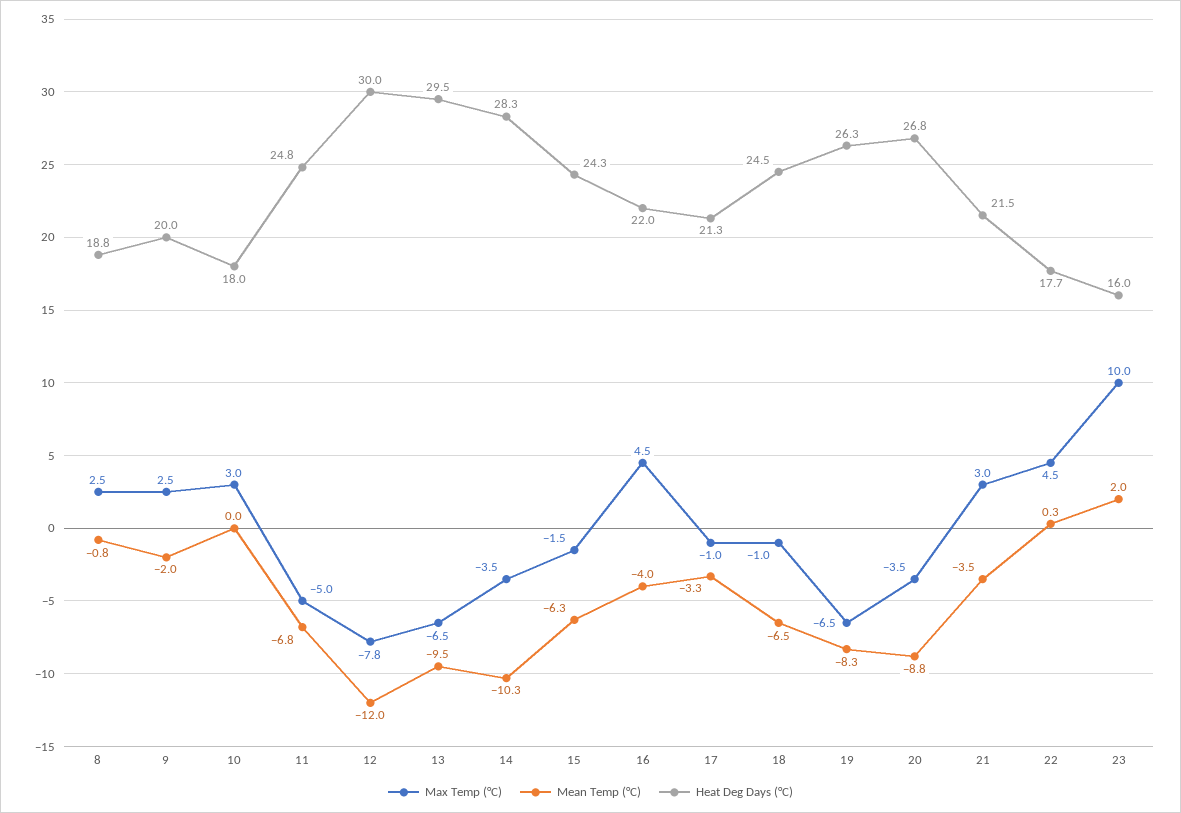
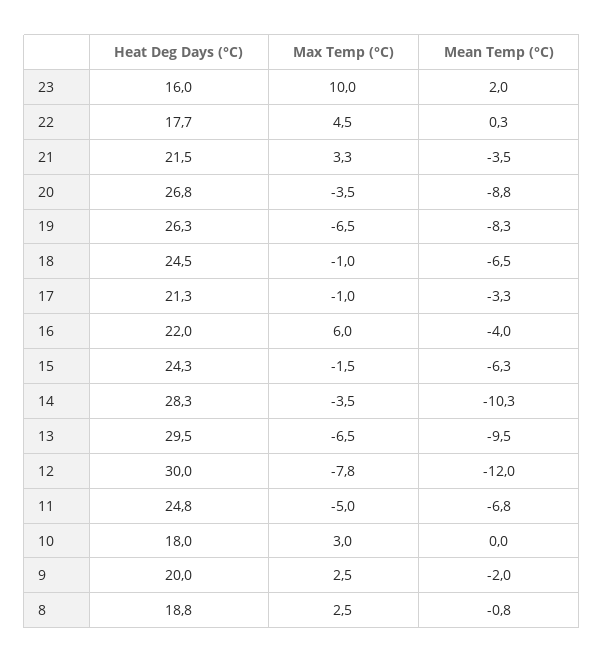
  {
    "Max Temp (°C)": {
      "8": 2.5,
      "9": 2.5,
      "10": 3,
      "11": -5,
      "12": -7.8,
      "13": -6.5,
      "14": -3.5,
      "15": -1.5,
-     "16": 4.5,
+     "16": 6,
      "17": -1,
      "18": -1,
      "19": -6.5,
      "20": -3.5,
-     "21": 3,
+     "21": 3.3,
      "22": 4.5,
      "23": 10
    },
    "Mean Temp (°C)": {
      "8": -0.8,
      "9": -2,
      "10": 0,
      "11": -6.8,
      "12": -12,
      "13": -9.5,
      "14": -10.3,
      "15": -6.3,
      "16": -4,
      "17": -3.3,
      "18": -6.5,
      "19": -8.3,
      "20": -8.8,
      "21": -3.5,
      "22": 0.3,
      "23": 2
    },
    "Heat Deg Days (°C)": {
      "8": 18.8,
      "9": 20,
      "10": 18,
      "11": 24.8,
      "12": 30,
      "13": 29.5,
      "14": 28.3,
      "15": 24.3,
      "16": 22,
      "17": 21.3,
      "18": 24.5,
      "19": 26.3,
      "20": 26.8,
      "21": 21.5,
      "22": 17.7,
      "23": 16
    }
  }

